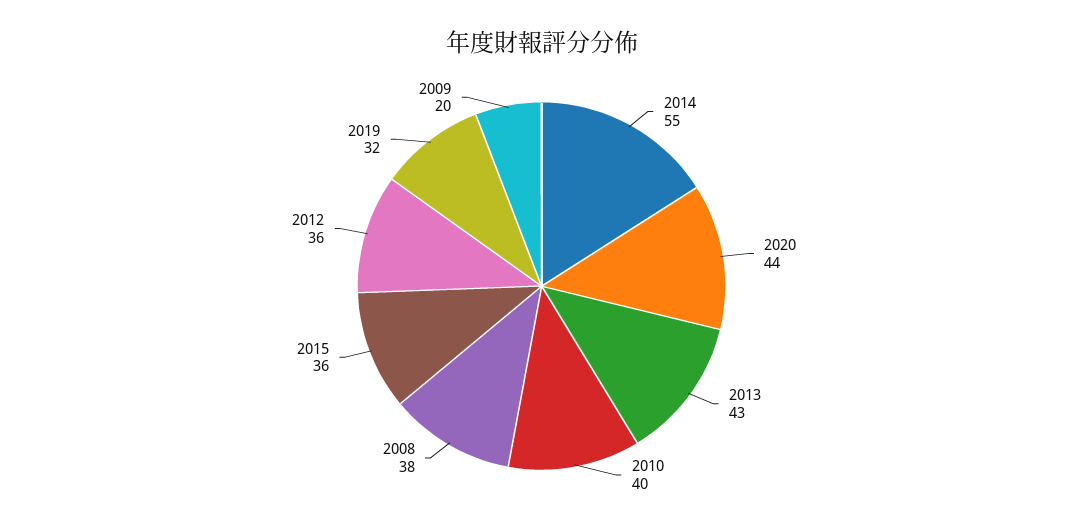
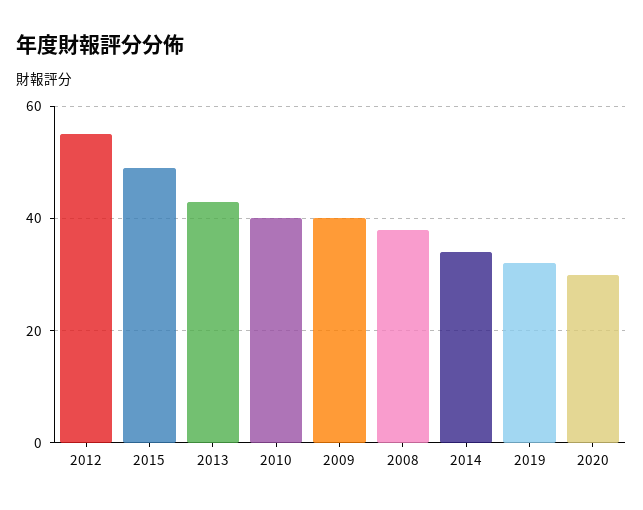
  {
-   "2014": 55,
+   "2014": 35,
-   "2020": 44,
+   "2020": 30,
    "2013": 43,
    "2010": 40,
    "2008": 38,
-   "2015": 36,
+   "2015": 50,
-   "2012": 36,
+   "2012": 55,
    "2019": 32,
-   "2009": 20
+   "2009": 40
  }

